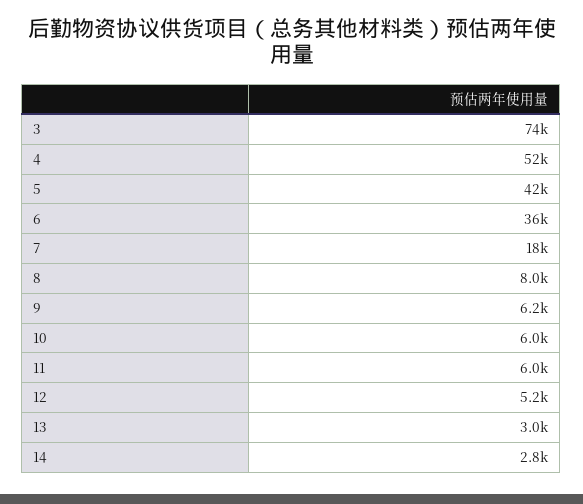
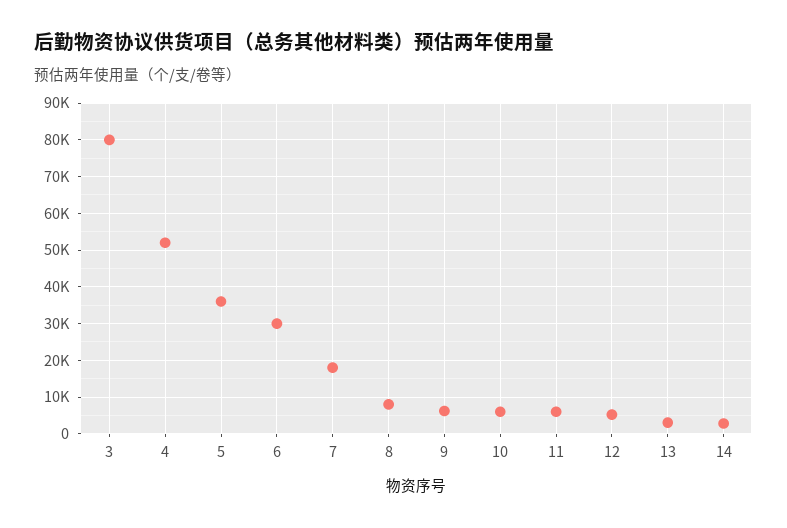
  {
-   "3": 74000,
+   "3": 80000,
    "4": 52000,
-   "5": 42000,
+   "5": 36000,
-   "6": 36000,
+   "6": 30000,
    "7": 18000,
    "8": 8000,
    "9": 6200,
    "10": 6000,
    "11": 6000,
    "12": 5200,
    "13": 3000,
    "14": 2800
  }

